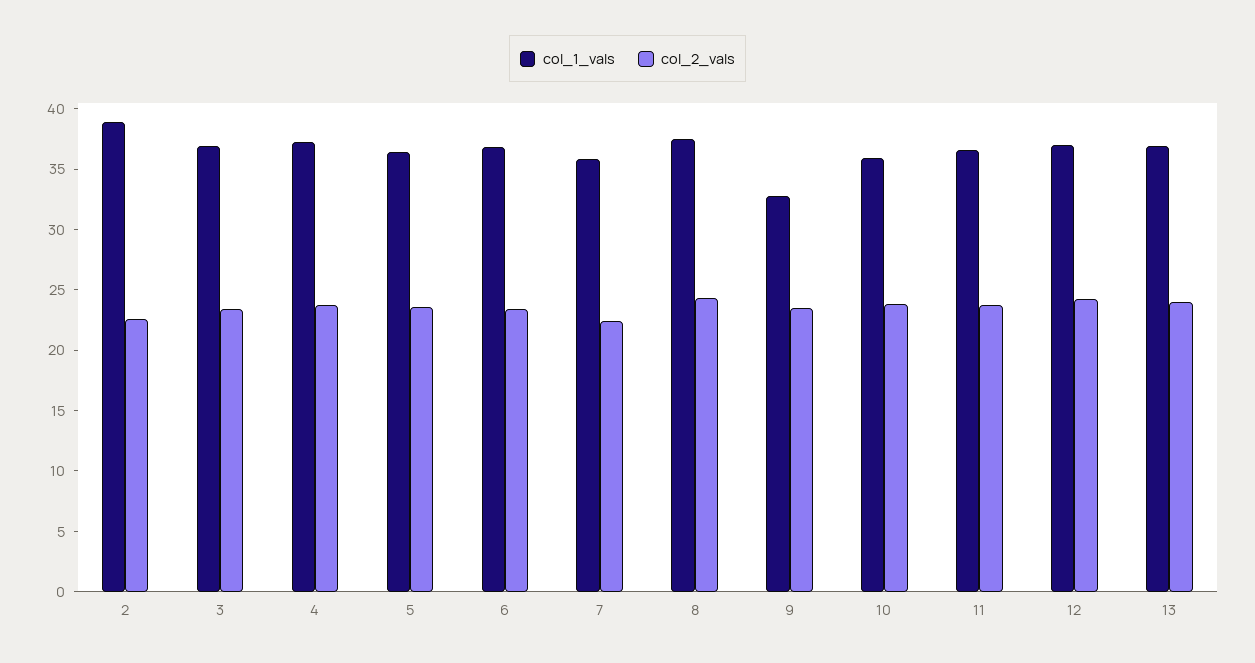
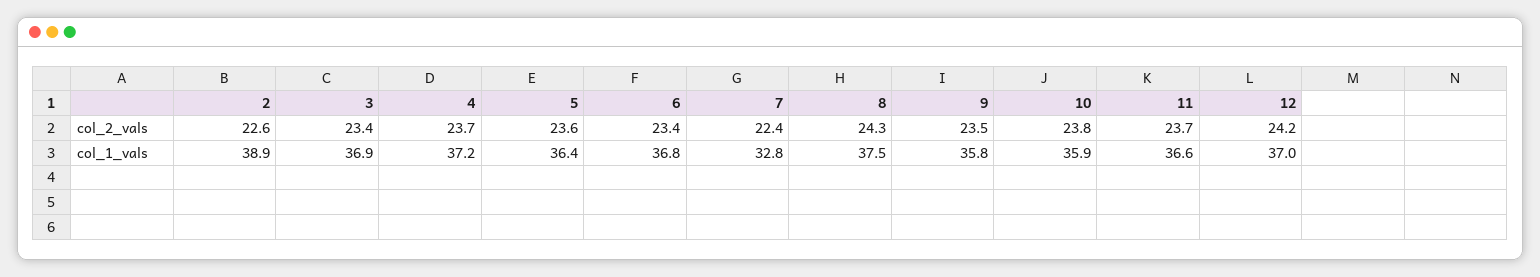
  {
    "col_1_vals": {
      "2": 38.9,
      "3": 36.9,
      "4": 37.2,
      "5": 36.4,
      "6": 36.8,
-     "7": 36,
+     "7": 32.8,
      "8": 37.5,
-     "9": 33,
+     "9": 35.8,
      "10": 35.9,
      "11": 36.6,
-     "12": 37,
+     "12": 37
-     "13": 37
    },
    "col_2_vals": {
      "2": 22.6,
      "3": 23.4,
      "4": 23.7,
      "5": 23.6,
      "6": 23.4,
      "7": 22.4,
      "8": 24.3,
      "9": 23.5,
      "10": 23.8,
      "11": 23.7,
-     "12": 24.2,
+     "12": 24.2
-     "13": 24
    }
  }

